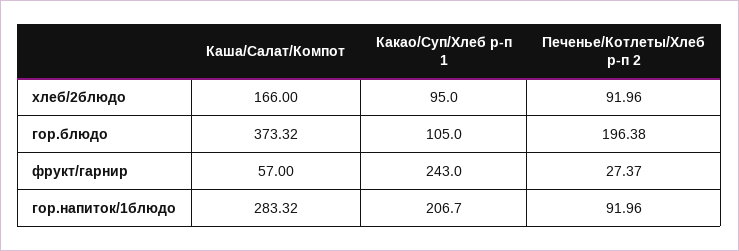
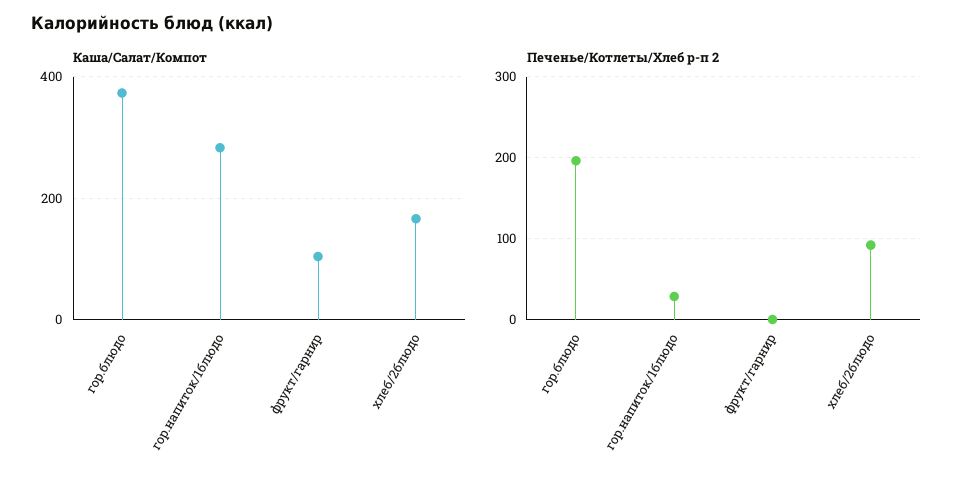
  {
    "Каша/Салат/Компот": {
      "хлеб/2блюдо": 166,
      "гор.блюдо": 373.32,
-     "фрукт/гарнир": 57,
+     "фрукт/гарнир": 100,
      "гор.напиток/1блюдо": 283.32
    },
-   "Какао/Суп/Хлеб р-п 1": {
-     "хлеб/2блюдо": 95,
-     "гор.блюдо": 105,
-     "фрукт/гарнир": 243,
-     "гор.напиток/1блюдо": 206.7
-   },
    "Печенье/Котлеты/Хлеб р-п 2": {
      "хлеб/2блюдо": 91.96,
      "гор.блюдо": 196.38,
-     "фрукт/гарнир": 27.37,
+     "фрукт/гарнир": 0,
-     "гор.напиток/1блюдо": 91.96
+     "гор.напиток/1блюдо": 30
    }
  }

